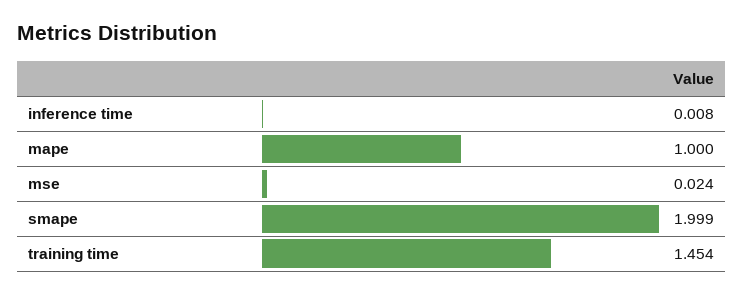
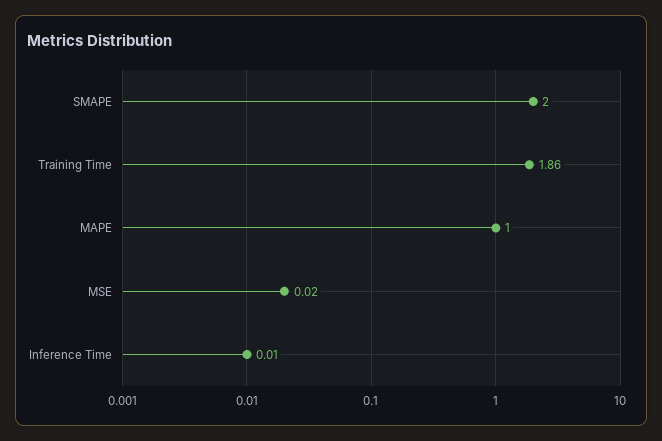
  {
    "inference time": 0.008,
    "mape": 1,
    "mse": 0.024,
    "smape": 1.999,
-   "training time": 1.454
+   "training time": 1.86
  }

